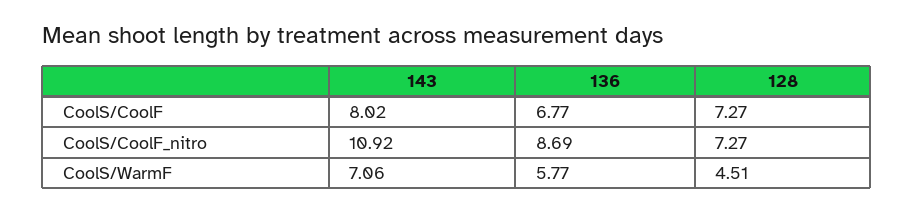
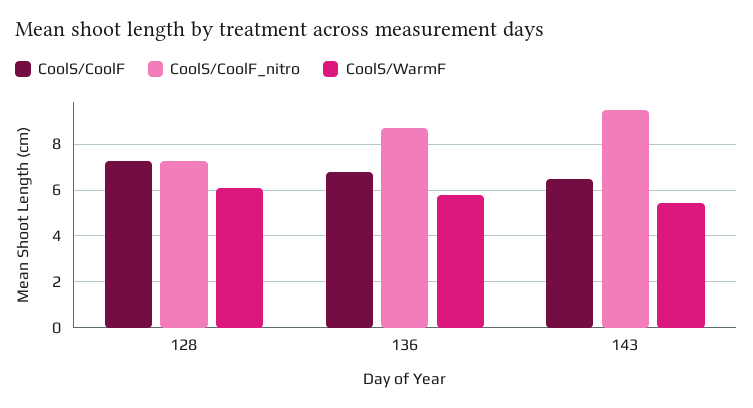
  {
    "CoolS/CoolF": {
-     "143": 8.02,
+     "143": 6.5,
      "136": 6.77,
      "128": 7.27
    },
    "CoolS/CoolF_nitro": {
-     "143": 10.92,
+     "143": 9.5,
      "136": 8.69,
      "128": 7.27
    },
    "CoolS/WarmF": {
-     "143": 7.06,
+     "143": 5.5,
      "136": 5.77,
-     "128": 4.51
+     "128": 6
    }
  }

